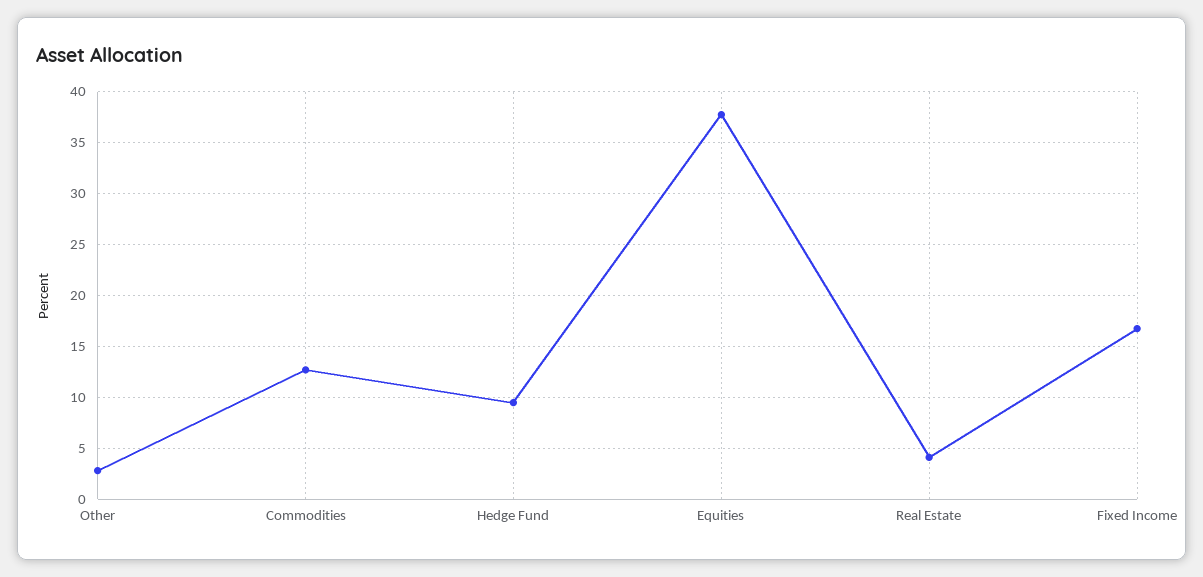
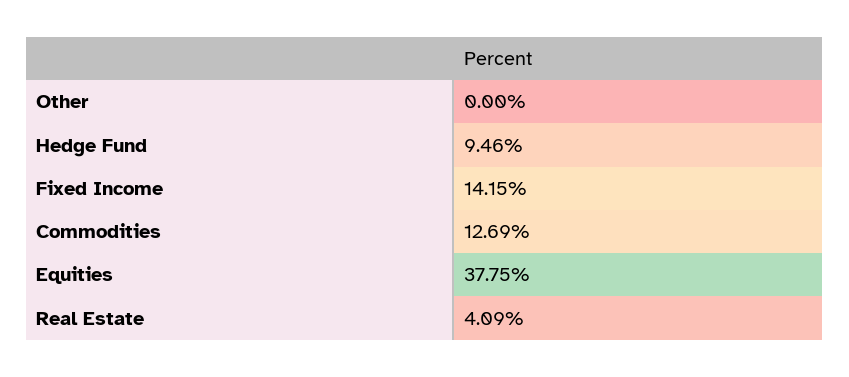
  {
-   "Other": 3,
+   "Other": 0,
    "Commodities": 12.69,
    "Hedge Fund": 9.46,
    "Equities": 37.75,
    "Real Estate": 4.09,
-   "Fixed Income": 17
+   "Fixed Income": 14.15
  }

